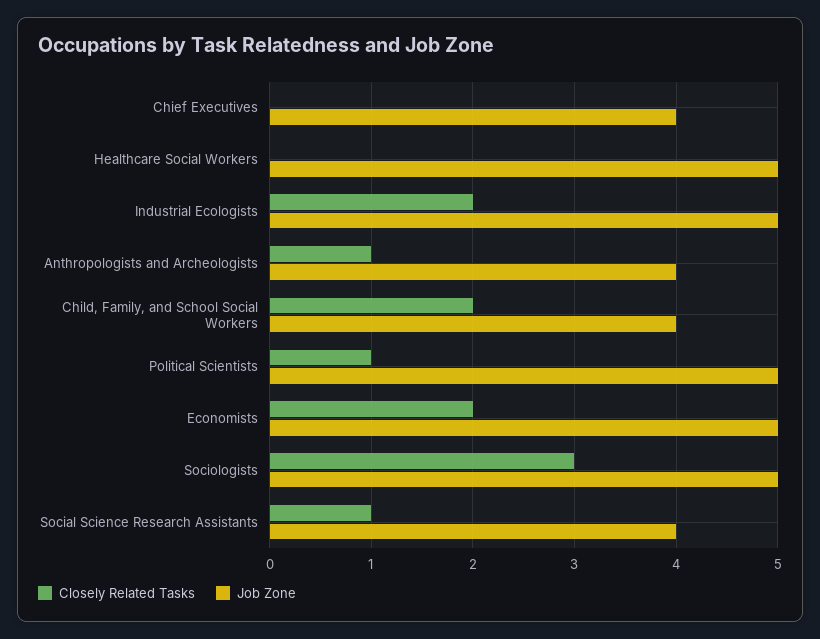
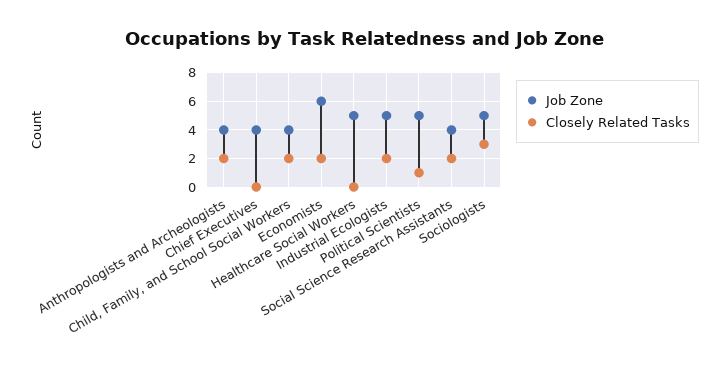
  {
    "Closely Related Tasks": {
      "Chief Executives": 0,
      "Healthcare Social Workers": 0,
      "Industrial Ecologists": 2,
-     "Anthropologists and Archeologists": 1,
+     "Anthropologists and Archeologists": 2,
      "Child, Family, and School Social Workers": 2,
      "Political Scientists": 1,
      "Economists": 2,
      "Sociologists": 3,
-     "Social Science Research Assistants": 1
+     "Social Science Research Assistants": 2
    },
    "Job Zone": {
      "Chief Executives": 4,
      "Healthcare Social Workers": 5,
      "Industrial Ecologists": 5,
      "Anthropologists and Archeologists": 4,
      "Child, Family, and School Social Workers": 4,
      "Political Scientists": 5,
-     "Economists": 5,
+     "Economists": 6,
      "Sociologists": 5,
      "Social Science Research Assistants": 4
    }
  }

